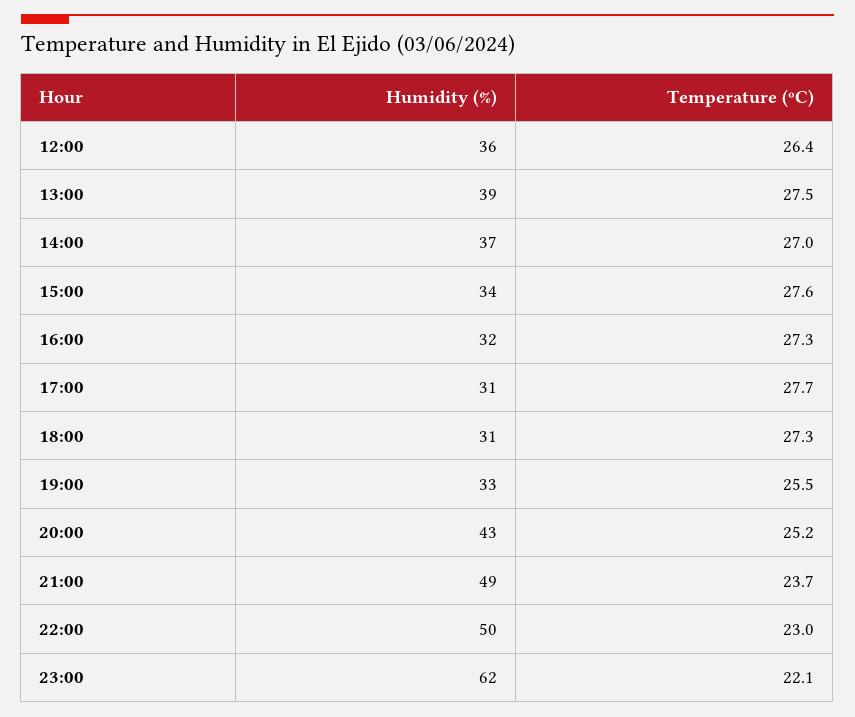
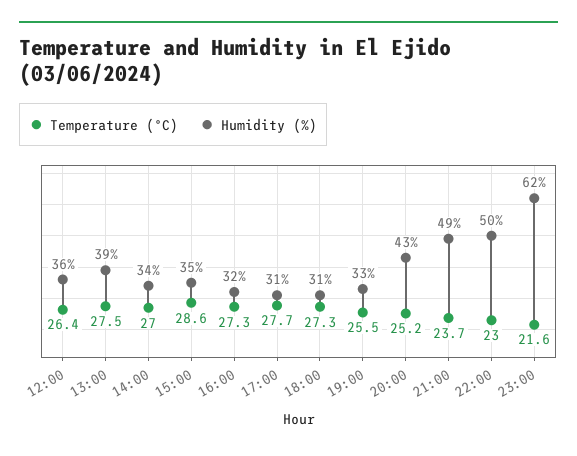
  {
    "Humidity (%)": {
      "12:00": 36,
      "13:00": 39,
-     "14:00": 37,
+     "14:00": 34,
-     "15:00": 34,
+     "15:00": 35,
      "16:00": 32,
      "17:00": 31,
      "18:00": 31,
      "19:00": 33,
      "20:00": 43,
      "21:00": 49,
      "22:00": 50,
      "23:00": 62
    },
    "Temperature (ºC)": {
      "12:00": 26.4,
      "13:00": 27.5,
      "14:00": 27,
-     "15:00": 27.6,
+     "15:00": 28.6,
      "16:00": 27.3,
      "17:00": 27.7,
      "18:00": 27.3,
      "19:00": 25.5,
      "20:00": 25.2,
      "21:00": 23.7,
      "22:00": 23,
-     "23:00": 22.1
+     "23:00": 21.6
    }
  }

